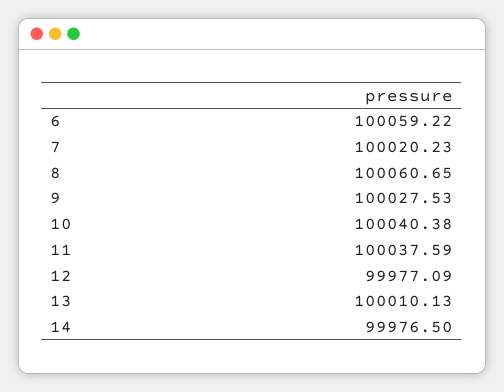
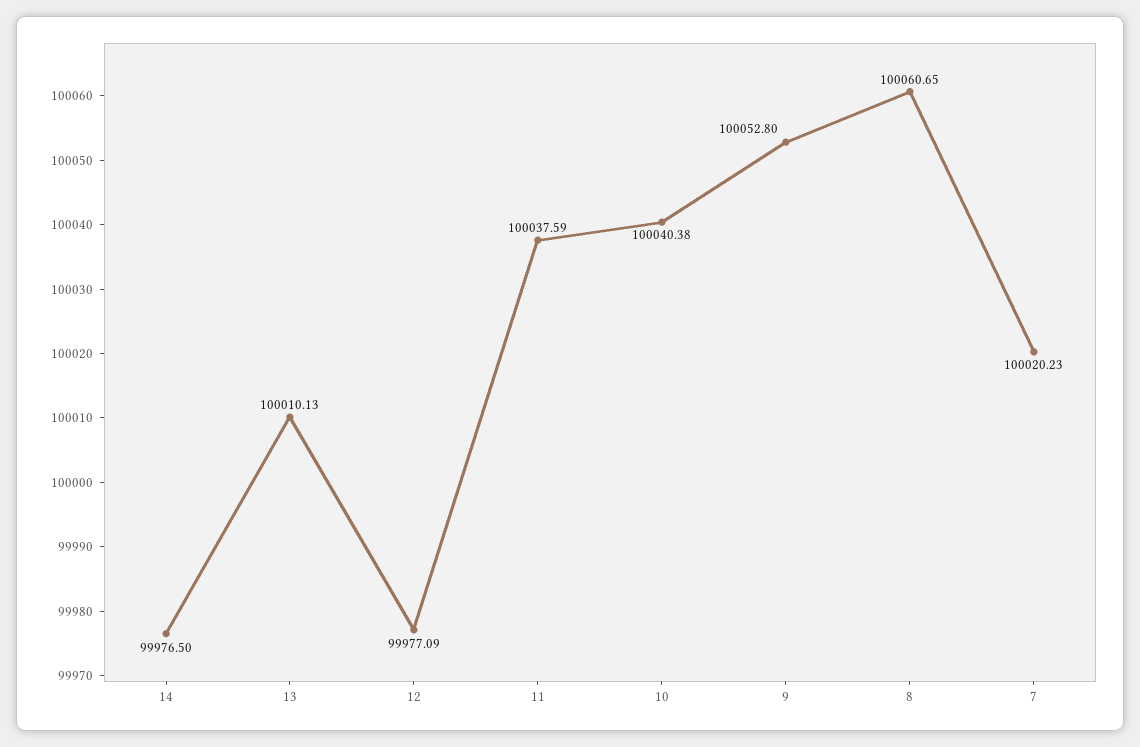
  {
-   "6": 100059.22,
    "7": 100020.23,
    "8": 100060.65,
-   "9": 100027.53,
+   "9": 100052.8,
    "10": 100040.38,
    "11": 100037.59,
    "12": 99977.09,
    "13": 100010.13,
    "14": 99976.5
  }

